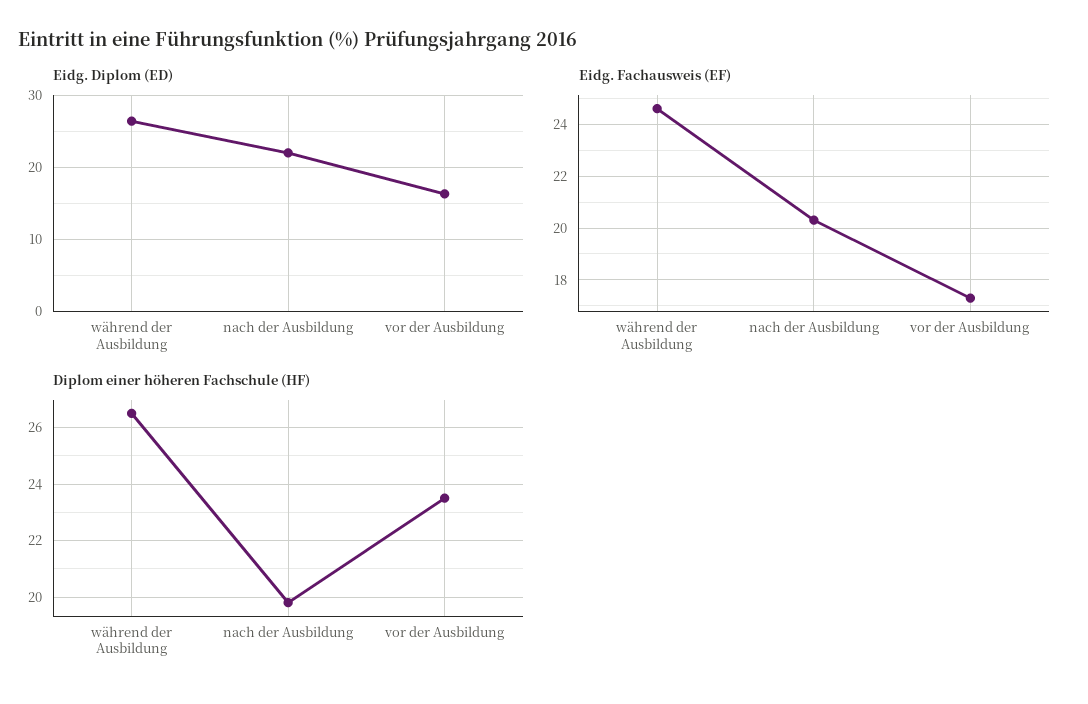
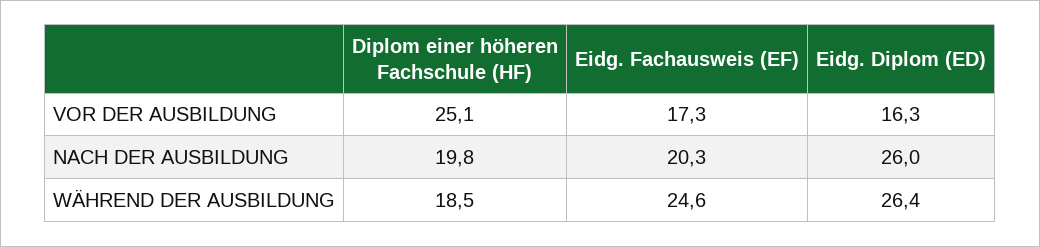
  {
    "Eidg. Diplom (ED)": {
      "während der Ausbildung": 26.4,
-     "nach der Ausbildung": 22,
+     "nach der Ausbildung": 26,
      "vor der Ausbildung": 16.3
    },
    "Eidg. Fachausweis (EF)": {
      "während der Ausbildung": 24.6,
      "nach der Ausbildung": 20.3,
      "vor der Ausbildung": 17.3
    },
    "Diplom einer höheren Fachschule (HF)": {
-     "während der Ausbildung": 26.5,
+     "während der Ausbildung": 18.5,
      "nach der Ausbildung": 19.8,
-     "vor der Ausbildung": 23.5
+     "vor der Ausbildung": 25.1
    }
  }

